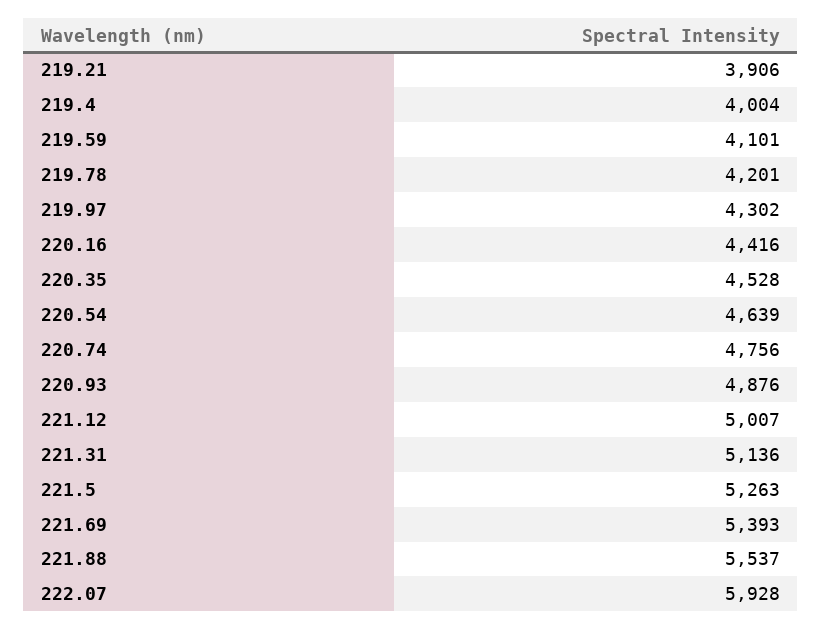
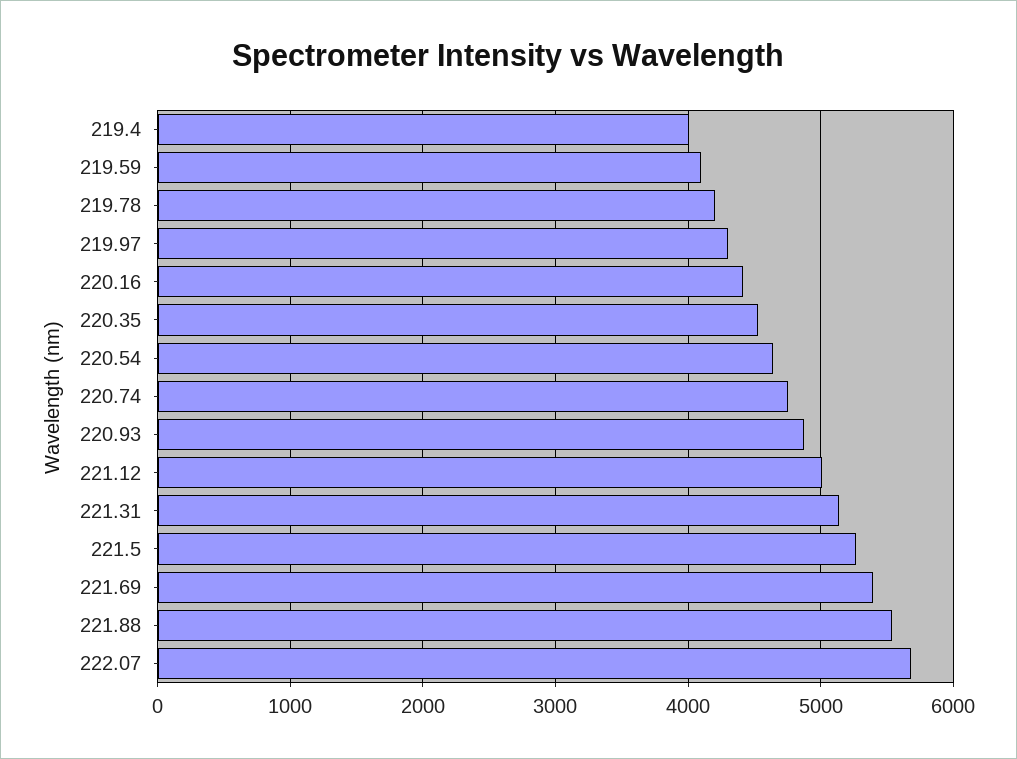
  {
-   "219.21": 3906,
    "219.4": 4004,
    "219.59": 4101,
    "219.78": 4201,
    "219.97": 4302,
    "220.16": 4416,
    "220.35": 4528,
    "220.54": 4639,
    "220.74": 4756,
    "220.93": 4876,
    "221.12": 5007,
    "221.31": 5136,
    "221.5": 5263,
    "221.69": 5393,
    "221.88": 5537,
-   "222.07": 5928
+   "222.07": 5700
  }

